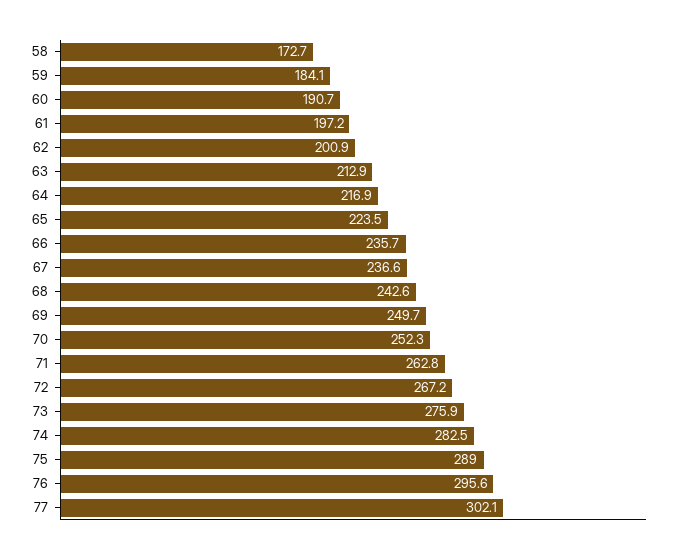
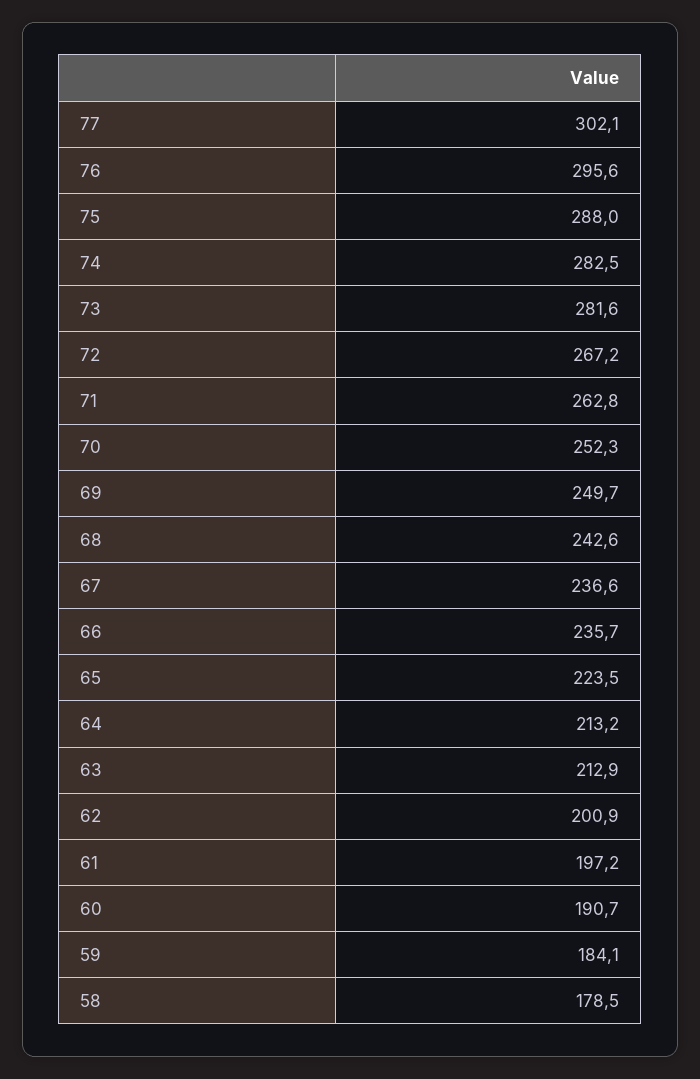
  {
-   "58": 172.7,
+   "58": 178.5,
    "59": 184.1,
    "60": 190.7,
    "61": 197.2,
    "62": 200.9,
    "63": 212.9,
-   "64": 216.9,
+   "64": 213.2,
    "65": 223.5,
    "66": 235.7,
    "67": 236.6,
    "68": 242.6,
    "69": 249.7,
    "70": 252.3,
    "71": 262.8,
    "72": 267.2,
-   "73": 275.9,
+   "73": 281.6,
    "74": 282.5,
-   "75": 289,
+   "75": 288,
    "76": 295.6,
    "77": 302.1
  }

